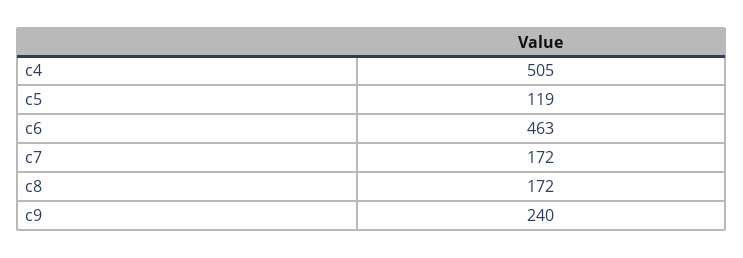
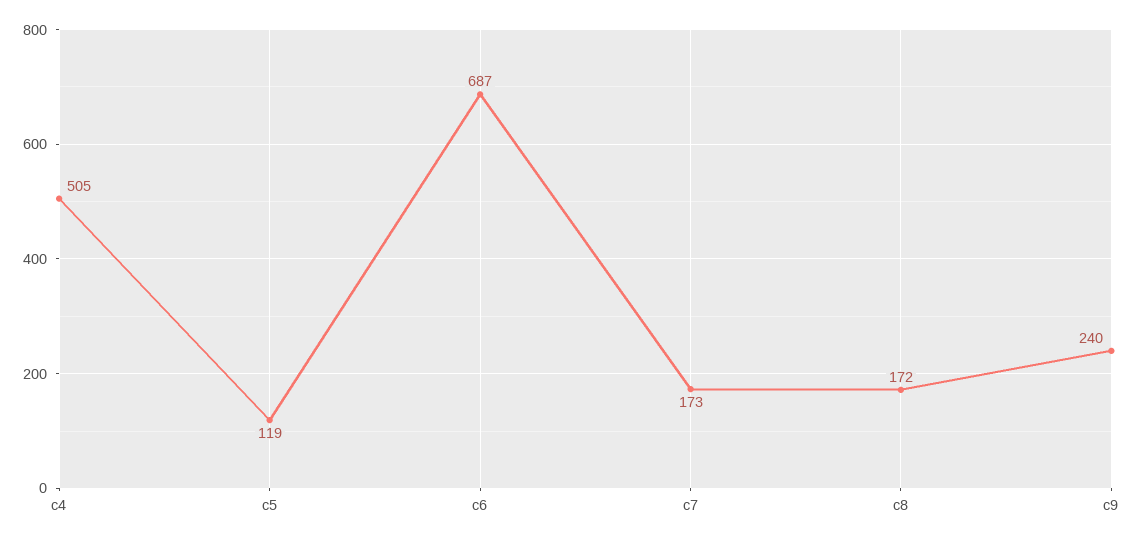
  {
    "c4": 505,
    "c5": 119,
-   "c6": 463,
+   "c6": 687,
-   "c7": 172,
+   "c7": 173,
    "c8": 172,
    "c9": 240
  }

